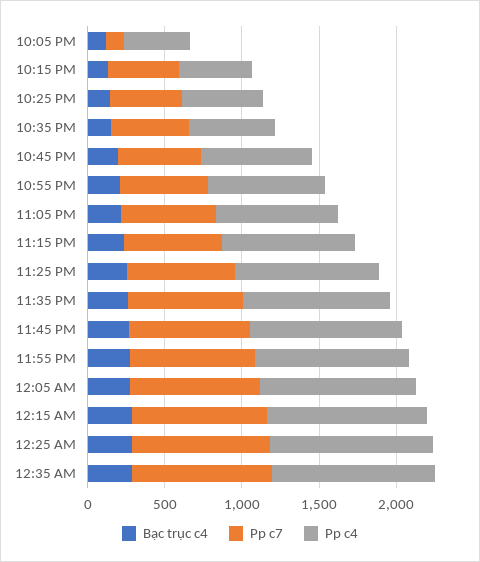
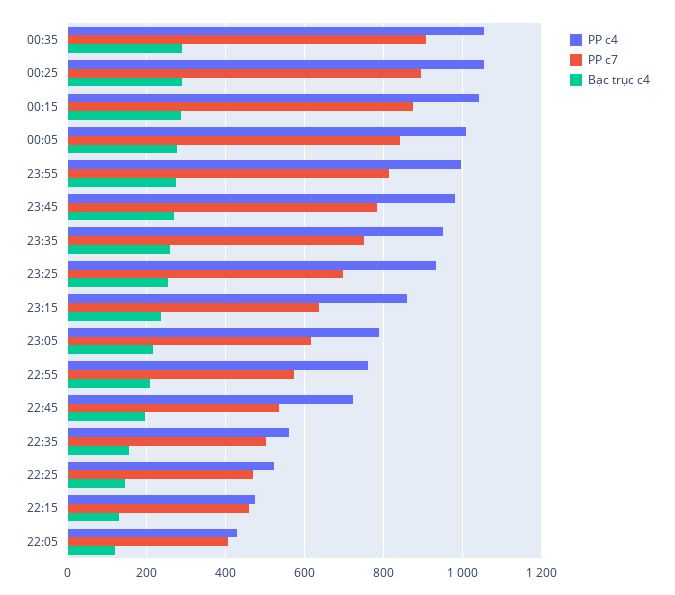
  {
    "Bạc trục c4": {
      "10:05 PM": 120,
      "10:15 PM": 140,
      "10:25 PM": 140,
      "10:35 PM": 160,
      "10:45 PM": 200,
      "10:55 PM": 200,
      "11:05 PM": 220,
      "11:15 PM": 240,
      "11:25 PM": 260,
      "11:35 PM": 260,
      "11:45 PM": 260,
      "11:55 PM": 280,
      "12:05 AM": 280,
      "12:15 AM": 280,
      "12:25 AM": 280,
      "12:35 AM": 280
    },
    "Pp c7": {
-     "10:05 PM": 100,
+     "10:05 PM": 400,
      "10:15 PM": 460,
      "10:25 PM": 460,
      "10:35 PM": 500,
      "10:45 PM": 540,
      "10:55 PM": 580,
      "11:05 PM": 620,
      "11:15 PM": 640,
      "11:25 PM": 700,
      "11:35 PM": 740,
      "11:45 PM": 780,
      "11:55 PM": 820,
      "12:05 AM": 840,
      "12:15 AM": 880,
      "12:25 AM": 900,
      "12:35 AM": 900
    },
    "Pp c4": {
      "10:05 PM": 420,
      "10:15 PM": 480,
      "10:25 PM": 520,
      "10:35 PM": 560,
      "10:45 PM": 720,
      "10:55 PM": 760,
      "11:05 PM": 780,
      "11:15 PM": 860,
      "11:25 PM": 940,
      "11:35 PM": 960,
      "11:45 PM": 980,
      "11:55 PM": 1000,
      "12:05 AM": 1000,
      "12:15 AM": 1040,
      "12:25 AM": 1060,
      "12:35 AM": 1060
    }
  }

